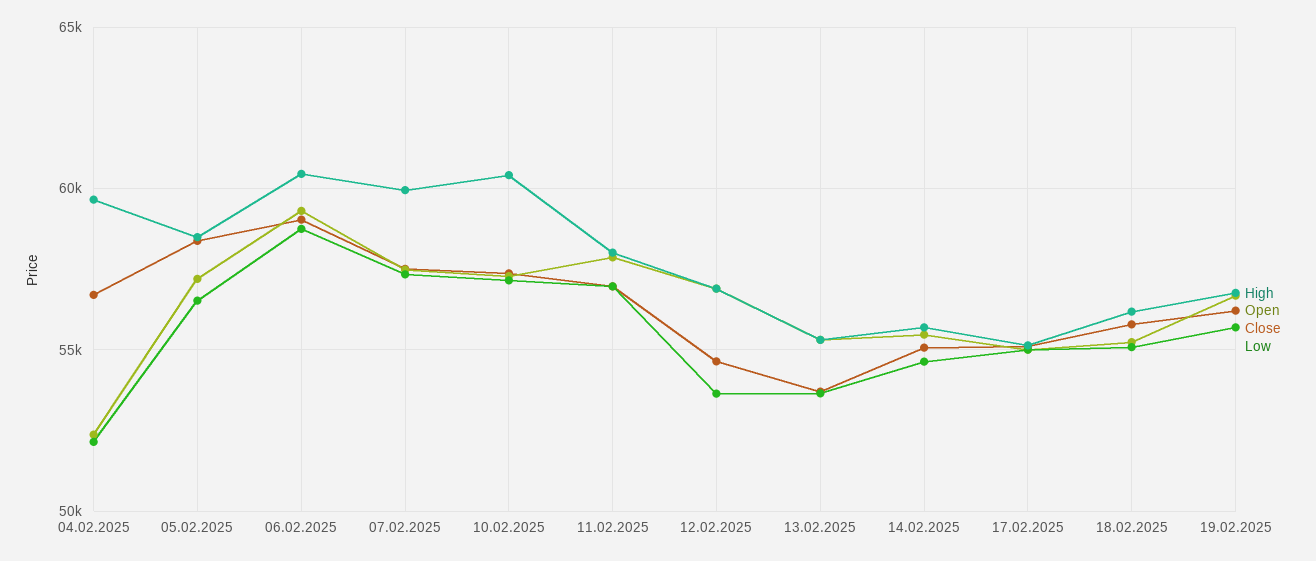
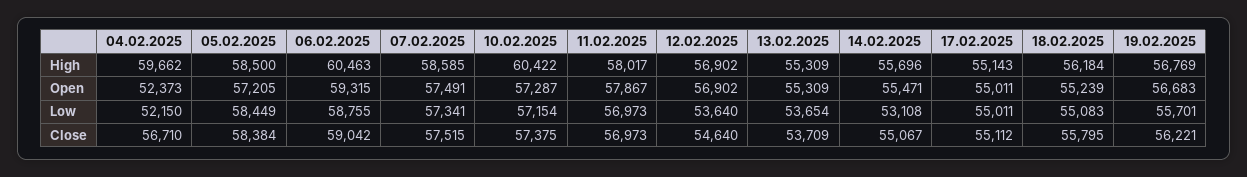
  {
    "High": {
      "04.02.2025": 59662,
      "05.02.2025": 58500,
      "06.02.2025": 60463,
-     "07.02.2025": 60000,
+     "07.02.2025": 58585,
      "10.02.2025": 60422,
      "11.02.2025": 58017,
      "12.02.2025": 56902,
      "13.02.2025": 55309,
      "14.02.2025": 55696,
      "17.02.2025": 55143,
      "18.02.2025": 56184,
      "19.02.2025": 56769
    },
    "Open": {
      "04.02.2025": 52373,
      "05.02.2025": 57205,
      "06.02.2025": 59315,
      "07.02.2025": 57491,
      "10.02.2025": 57287,
      "11.02.2025": 57867,
      "12.02.2025": 56902,
      "13.02.2025": 55309,
      "14.02.2025": 55471,
      "17.02.2025": 55011,
      "18.02.2025": 55239,
      "19.02.2025": 56683
    },
    "Close": {
      "04.02.2025": 56710,
      "05.02.2025": 58384,
      "06.02.2025": 59042,
      "07.02.2025": 57515,
      "10.02.2025": 57375,
      "11.02.2025": 56973,
      "12.02.2025": 54640,
      "13.02.2025": 53709,
      "14.02.2025": 55067,
      "17.02.2025": 55112,
      "18.02.2025": 55795,
      "19.02.2025": 56221
    },
    "Low": {
      "04.02.2025": 52150,
-     "05.02.2025": 56500,
+     "05.02.2025": 58449,
      "06.02.2025": 58755,
      "07.02.2025": 57341,
      "10.02.2025": 57154,
      "11.02.2025": 56973,
      "12.02.2025": 53640,
      "13.02.2025": 53654,
-     "14.02.2025": 54500,
+     "14.02.2025": 53108,
      "17.02.2025": 55011,
      "18.02.2025": 55083,
      "19.02.2025": 55701
    }
  }

